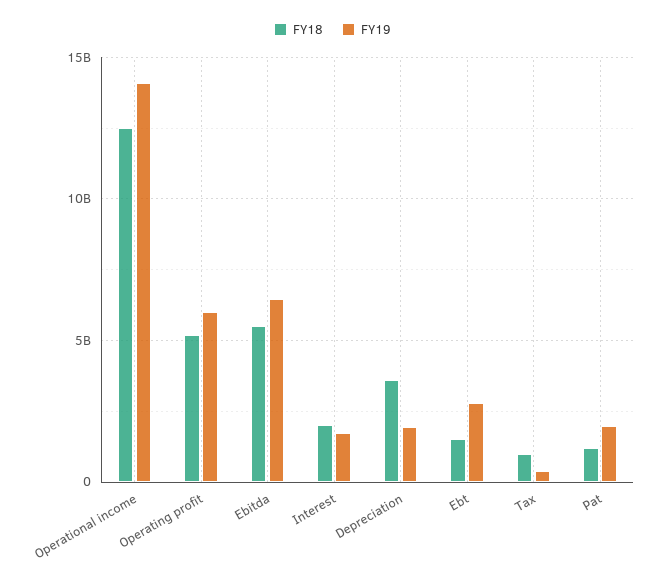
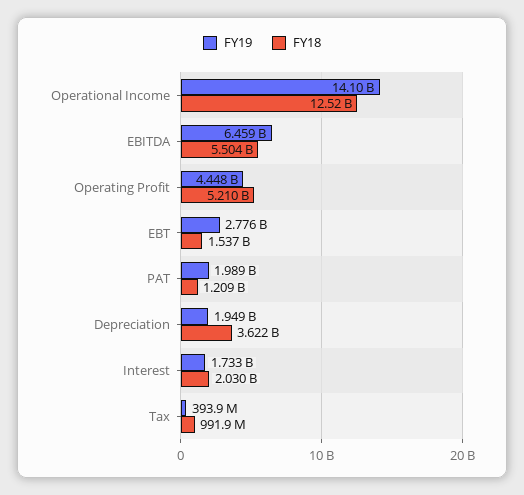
  {
    "FY18": {
      "Operational income": 12520000000,
      "Operating profit": 5210000000,
      "Ebitda": 5504000000,
      "Interest": 2030000000,
      "Depreciation": 3622000000,
      "Ebt": 1537000000,
      "Tax": 991900000,
      "Pat": 1209000000
    },
    "FY19": {
      "Operational income": 14100000000,
-     "Operating profit": 6000000000,
+     "Operating profit": 4448000000,
      "Ebitda": 6459000000,
      "Interest": 1733000000,
      "Depreciation": 1949000000,
      "Ebt": 2776000000,
      "Tax": 393900000,
      "Pat": 1989000000
    }
  }

